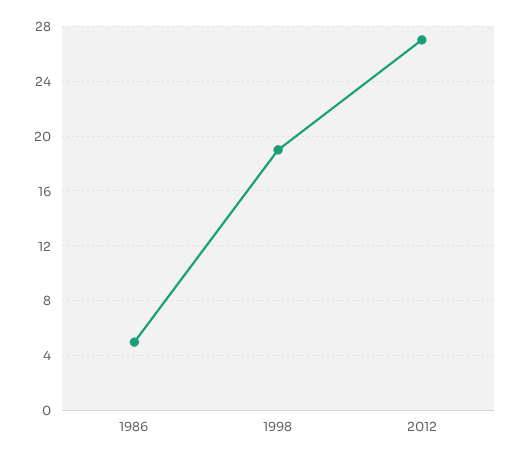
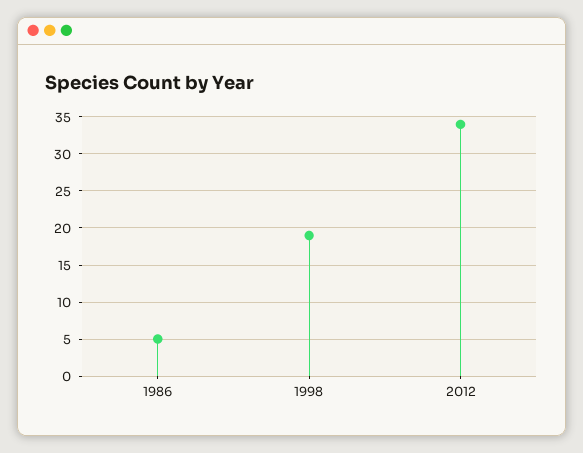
  {
    "1986": 5,
    "1998": 19,
-   "2012": 27
+   "2012": 34
  }

